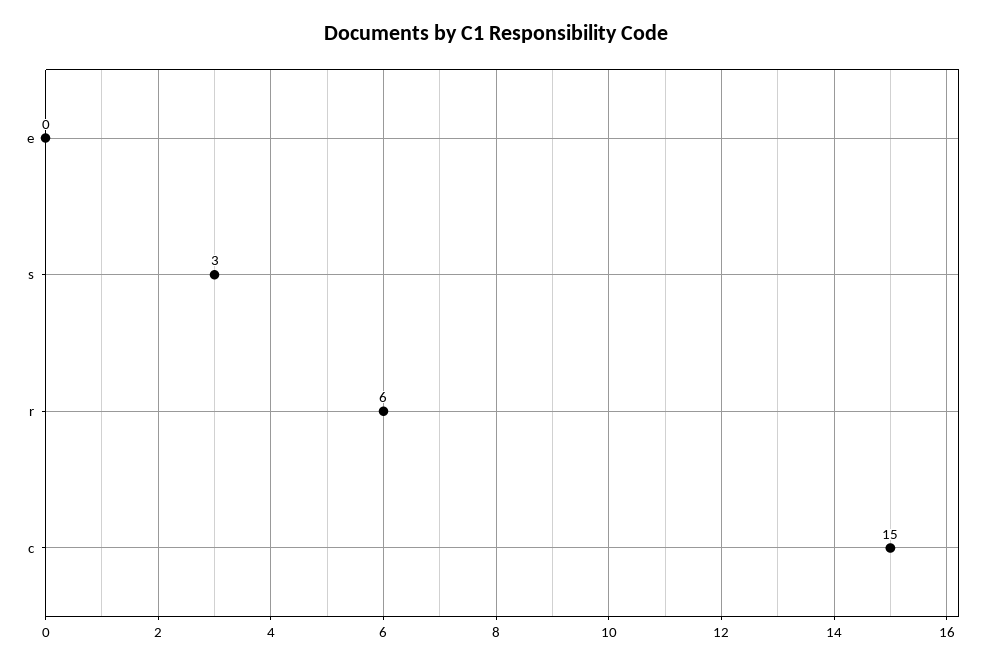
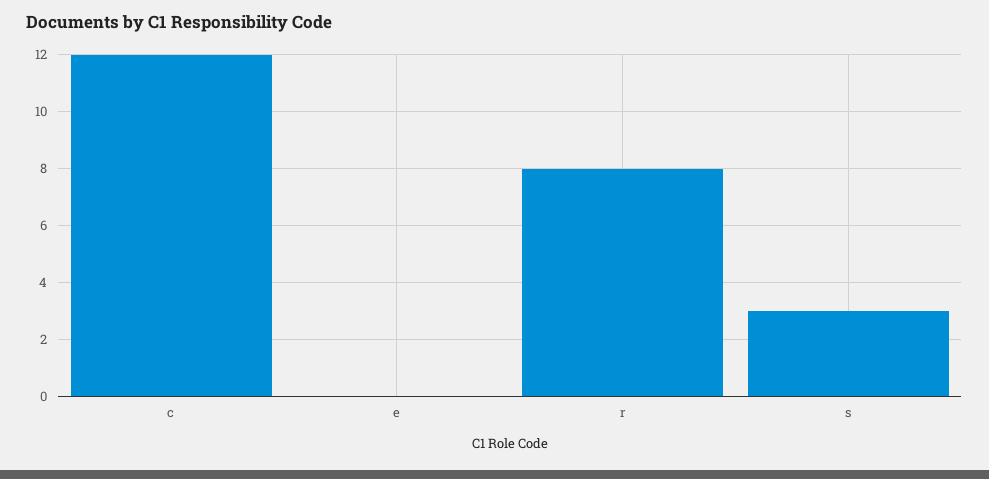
  {
    "e": 0,
    "s": 3,
-   "r": 6,
+   "r": 8,
-   "c": 15
+   "c": 12
  }

